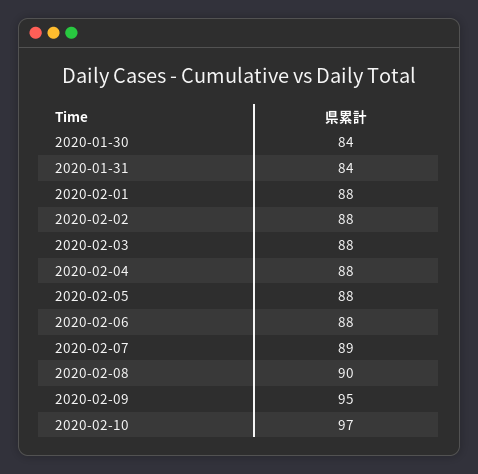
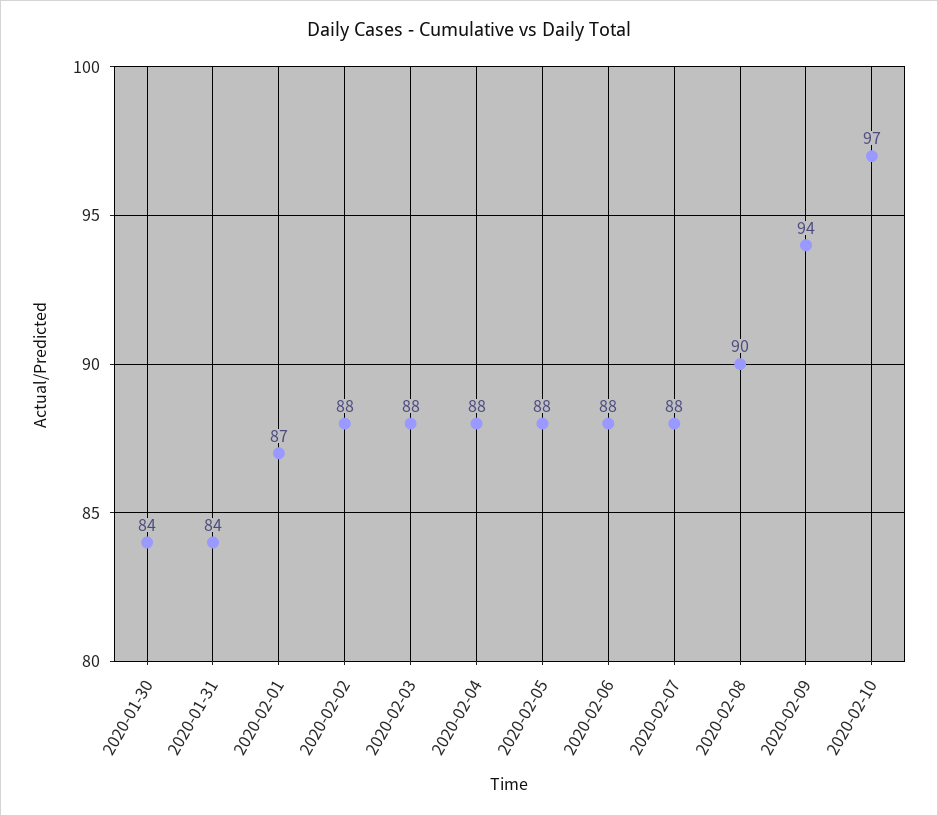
  {
    "2020-01-30": 84,
    "2020-01-31": 84,
-   "2020-02-01": 88,
+   "2020-02-01": 87,
    "2020-02-02": 88,
    "2020-02-03": 88,
    "2020-02-04": 88,
    "2020-02-05": 88,
    "2020-02-06": 88,
-   "2020-02-07": 89,
+   "2020-02-07": 88,
    "2020-02-08": 90,
-   "2020-02-09": 95,
+   "2020-02-09": 94,
    "2020-02-10": 97
  }

